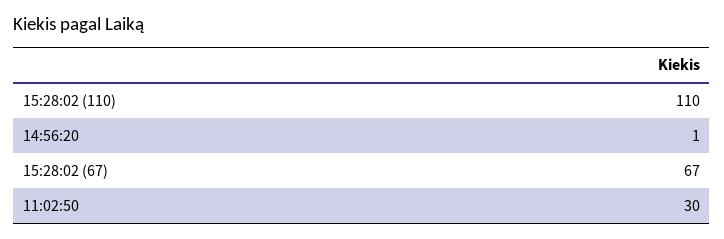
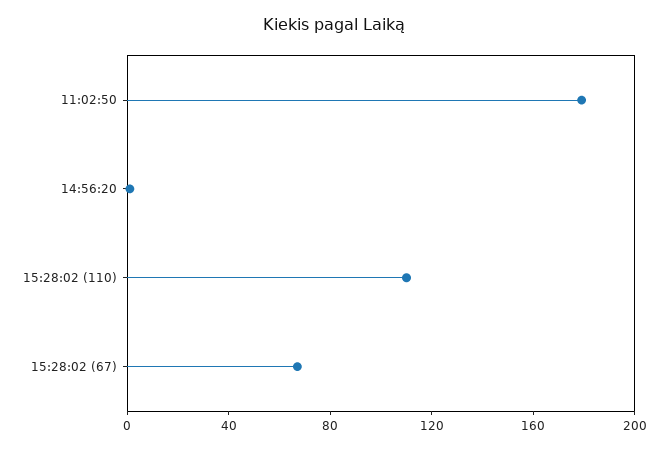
  {
    "15:28:02 (110)": 110,
    "14:56:20": 1,
    "15:28:02 (67)": 67,
-   "11:02:50": 30
+   "11:02:50": 180
  }

